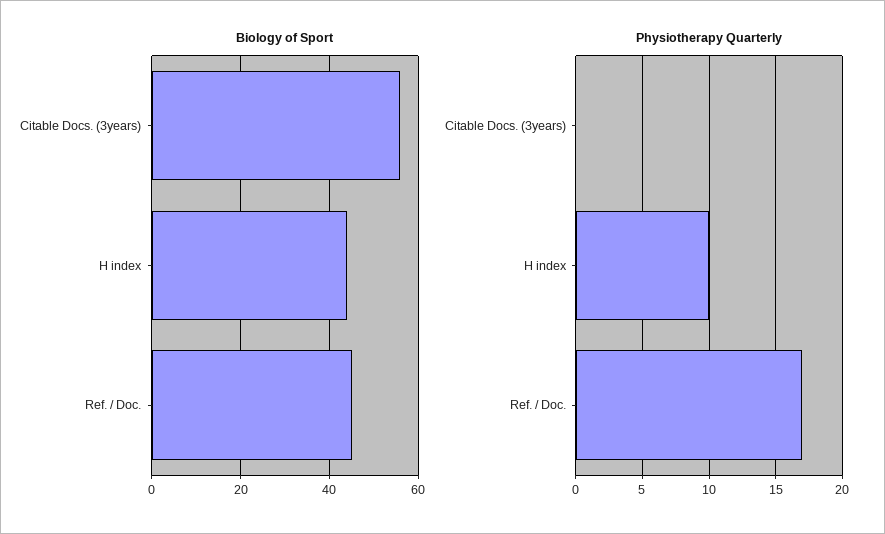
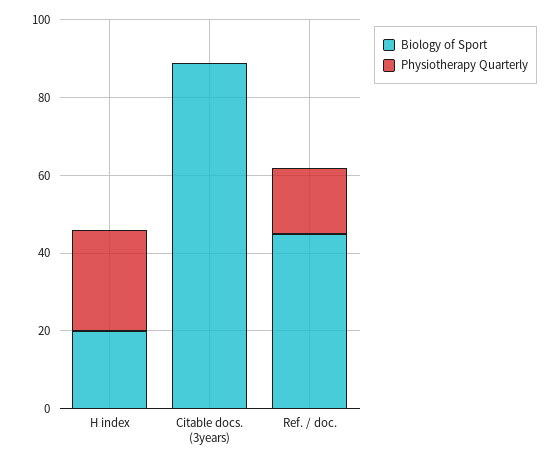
  {
    "Biology of Sport": {
-     "Citable Docs. (3years)": 55,
+     "Citable Docs. (3years)": 90,
-     "H index": 45,
+     "H index": 20,
      "Ref. / Doc.": 45
    },
    "Physiotherapy Quarterly": {
      "Citable Docs. (3years)": 0,
-     "H index": 10,
+     "H index": 25,
      "Ref. / Doc.": 17
    }
  }

